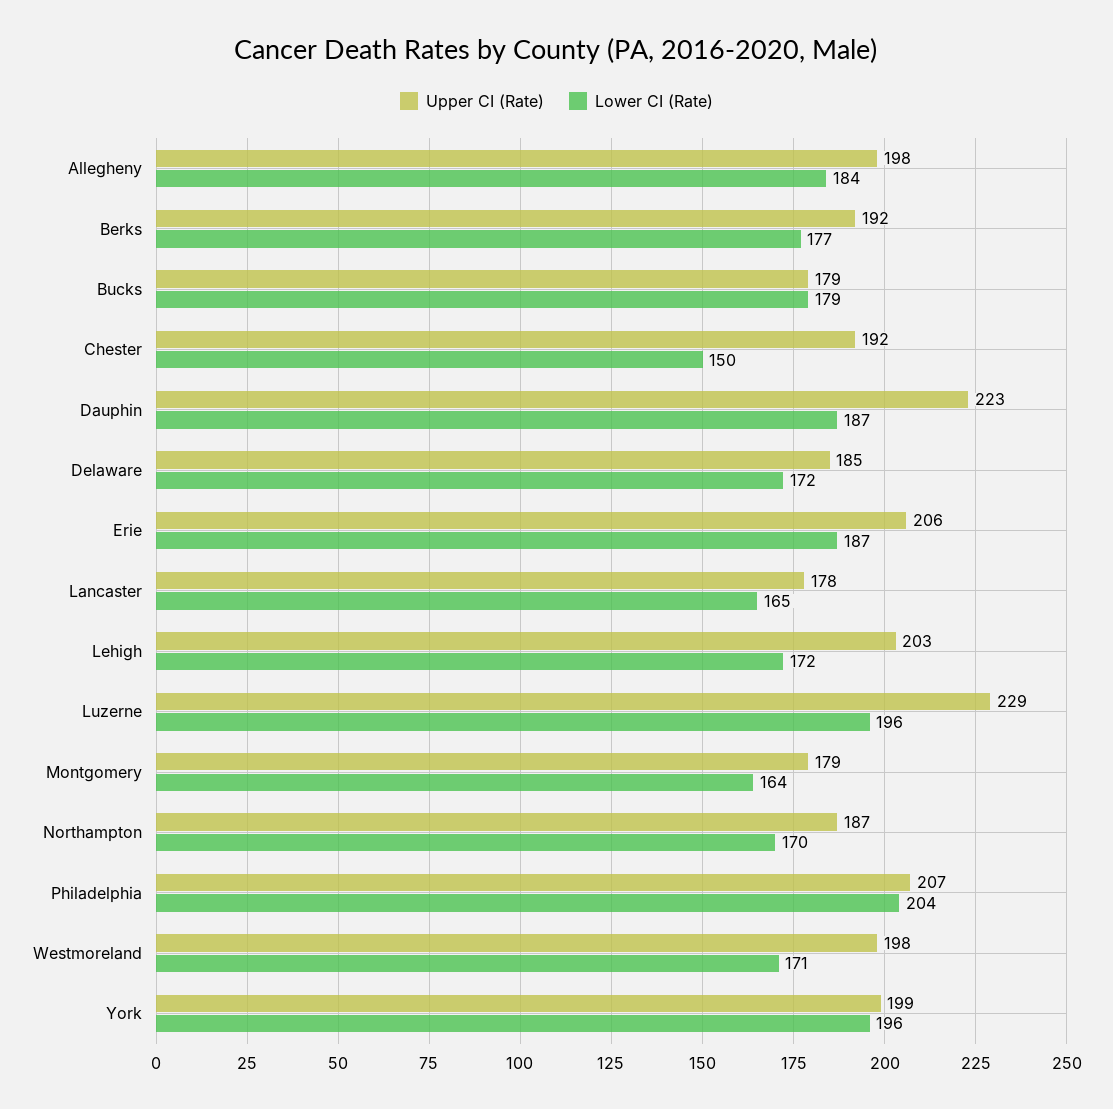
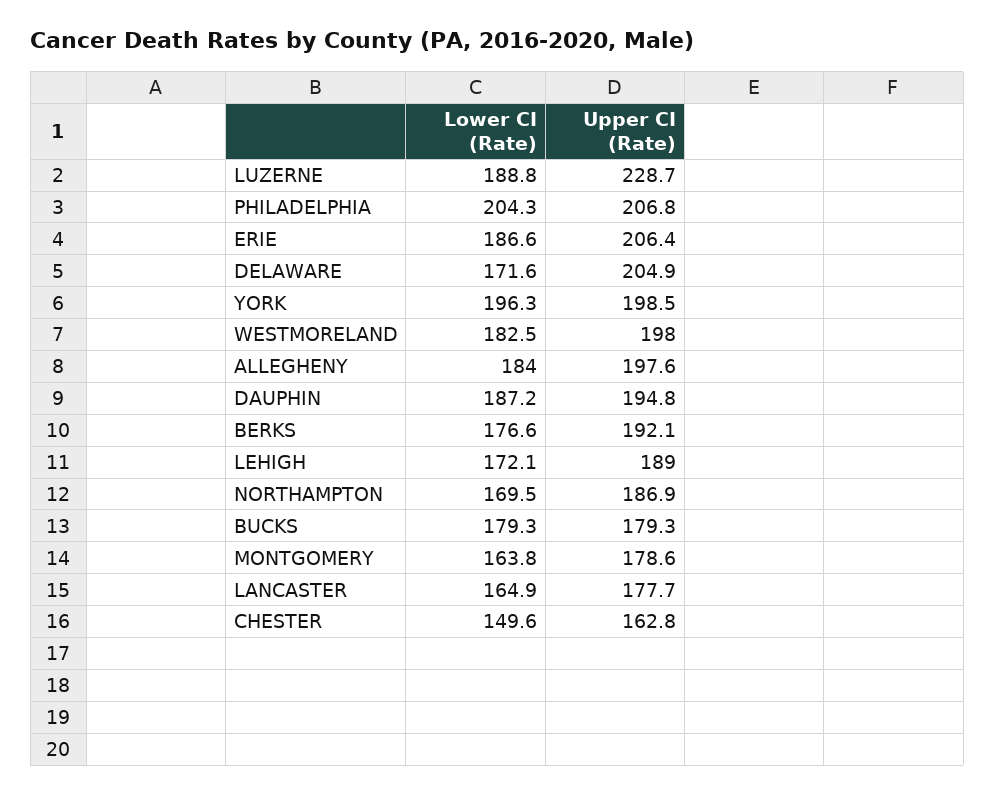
  {
    "Upper CI (Rate)": {
      "Allegheny": 197.6,
      "Berks": 192.1,
      "Bucks": 179.3,
-     "Chester": 192,
+     "Chester": 162.8,
-     "Dauphin": 223,
+     "Dauphin": 194.8,
-     "Delaware": 185,
+     "Delaware": 204.9,
      "Erie": 206.4,
      "Lancaster": 177.7,
-     "Lehigh": 203,
+     "Lehigh": 189,
      "Luzerne": 228.7,
      "Montgomery": 178.6,
      "Northampton": 186.9,
      "Philadelphia": 206.8,
      "Westmoreland": 198,
      "York": 198.5
    },
    "Lower CI (Rate)": {
      "Allegheny": 184,
      "Berks": 176.6,
      "Bucks": 179.3,
      "Chester": 149.6,
      "Dauphin": 187.2,
      "Delaware": 171.6,
      "Erie": 186.6,
      "Lancaster": 164.9,
      "Lehigh": 172.1,
-     "Luzerne": 196,
+     "Luzerne": 188.8,
      "Montgomery": 163.8,
      "Northampton": 169.5,
      "Philadelphia": 204.3,
-     "Westmoreland": 171,
+     "Westmoreland": 182.5,
      "York": 196.3
    }
  }

